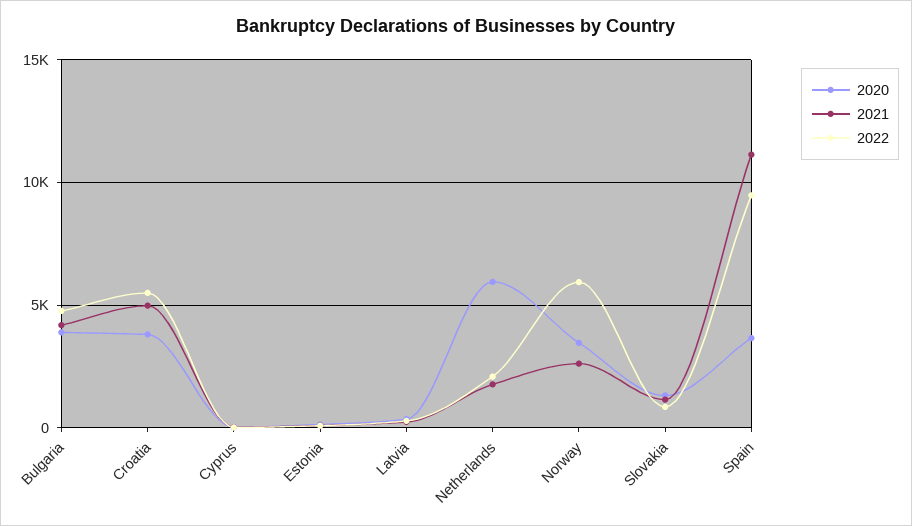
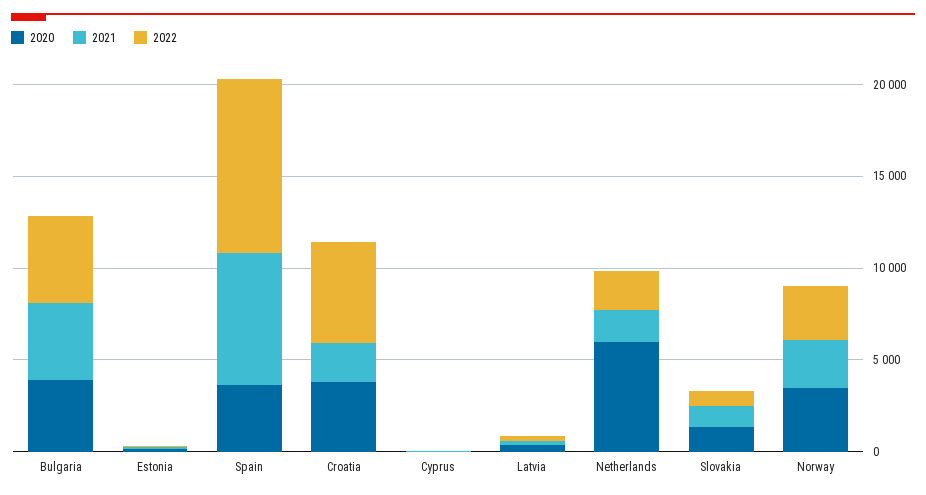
  {
    "2020": {
      "Bulgaria": 4000,
      "Croatia": 4000,
      "Cyprus": 0,
      "Estonia": 0,
      "Latvia": 500,
      "Netherlands": 6000,
      "Norway": 3500,
      "Slovakia": 1500,
      "Spain": 3500
    },
    "2021": {
      "Bulgaria": 4000,
-     "Croatia": 5000,
+     "Croatia": 2000,
      "Cyprus": 0,
      "Estonia": 0,
      "Latvia": 0,
      "Netherlands": 2000,
      "Norway": 2500,
      "Slovakia": 1000,
-     "Spain": 11000
+     "Spain": 7000
    },
    "2022": {
      "Bulgaria": 5000,
      "Croatia": 5500,
      "Cyprus": 0,
      "Estonia": 0,
      "Latvia": 500,
      "Netherlands": 2000,
-     "Norway": 6000,
+     "Norway": 3000,
      "Slovakia": 1000,
      "Spain": 9500
    }
  }

